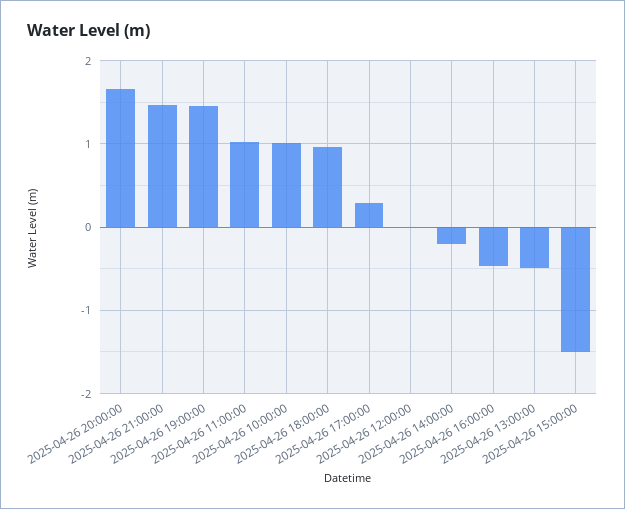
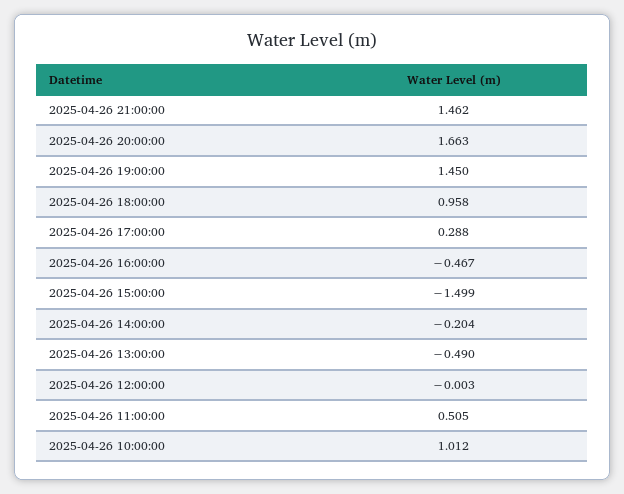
  {
    "2025-04-26 20:00:00": 1.663,
    "2025-04-26 21:00:00": 1.462,
    "2025-04-26 19:00:00": 1.45,
-   "2025-04-26 11:00:00": 1,
+   "2025-04-26 11:00:00": 0.505,
    "2025-04-26 10:00:00": 1.012,
    "2025-04-26 18:00:00": 0.958,
    "2025-04-26 17:00:00": 0.288,
    "2025-04-26 12:00:00": -0.003,
    "2025-04-26 14:00:00": -0.204,
    "2025-04-26 16:00:00": -0.467,
    "2025-04-26 13:00:00": -0.49,
    "2025-04-26 15:00:00": -1.499
  }

